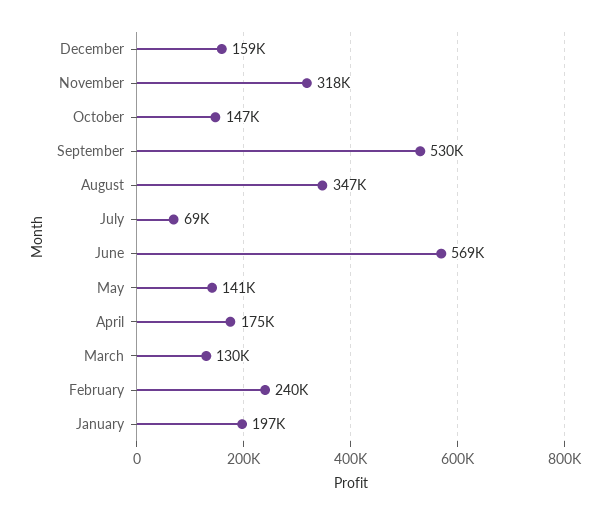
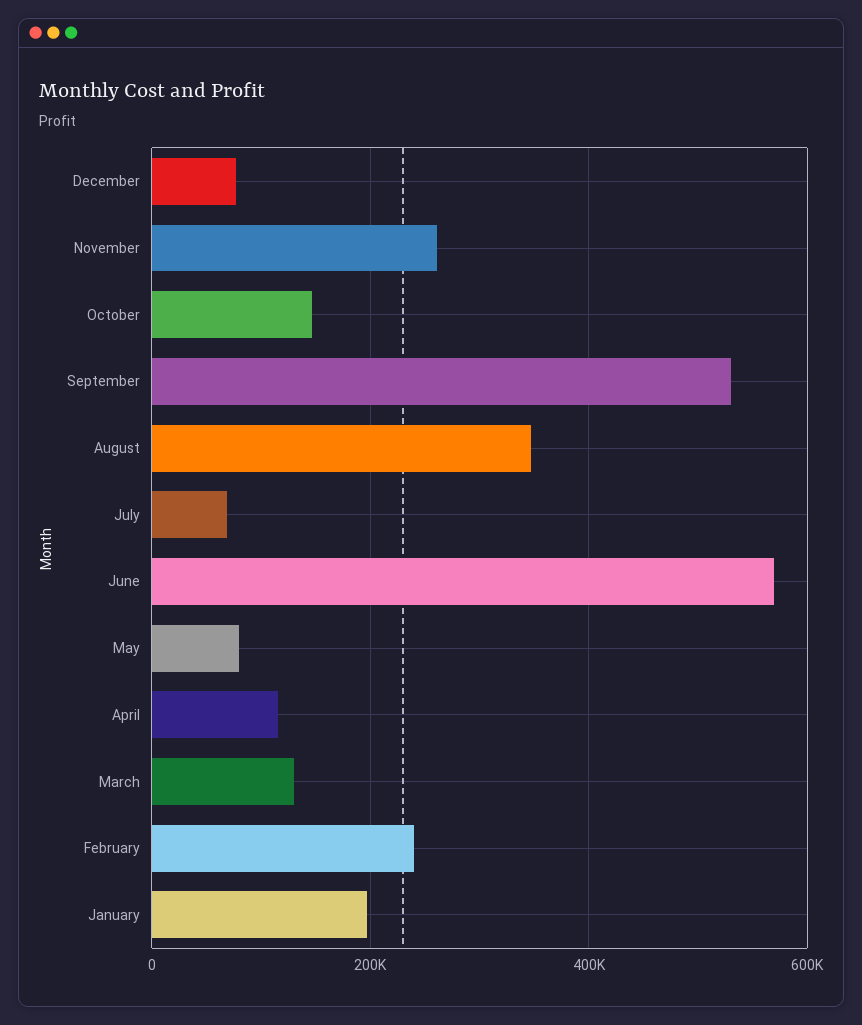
  {
-   "December": 159000,
+   "December": 80000,
-   "November": 318000,
+   "November": 260000,
    "October": 147000,
    "September": 530000,
    "August": 347000,
    "July": 69000,
    "June": 569000,
-   "May": 141000,
+   "May": 80000,
-   "April": 175000,
+   "April": 120000,
    "March": 130000,
    "February": 240000,
    "January": 197000
  }

